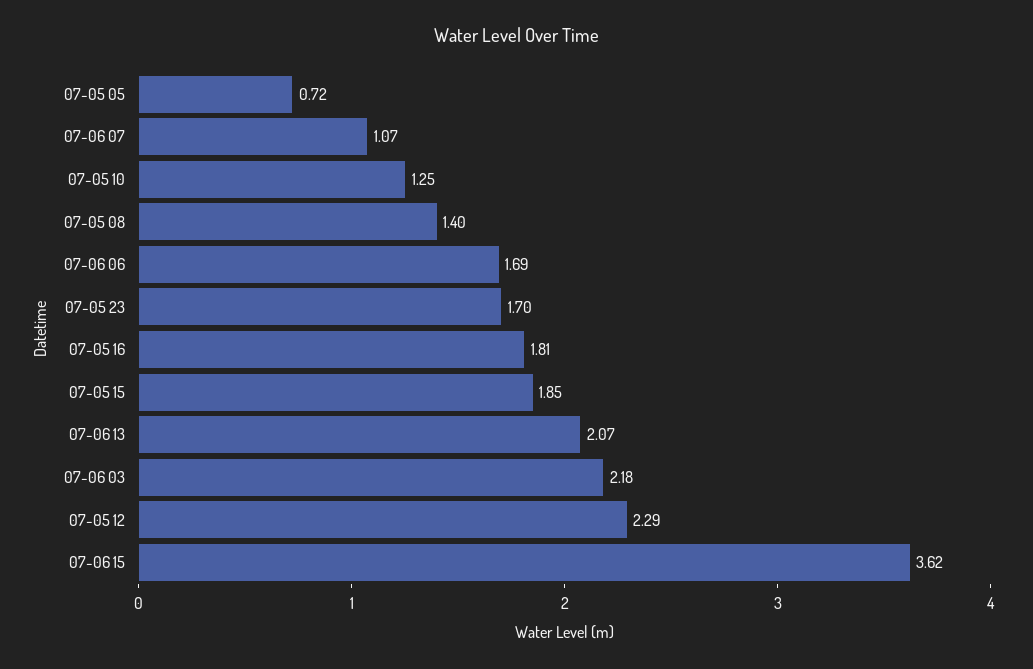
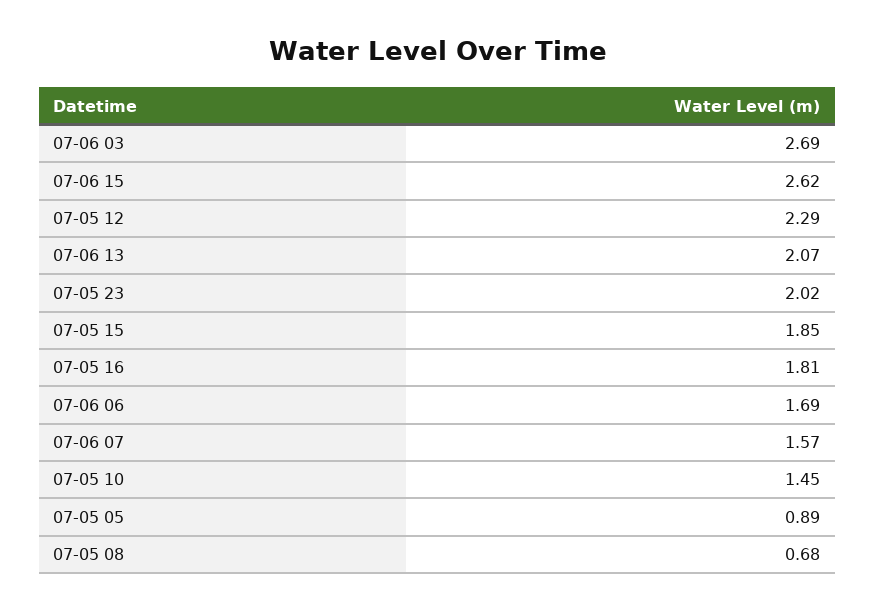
  {
-   "07-05 05": 0.72,
+   "07-05 05": 0.89,
-   "07-06 07": 1.07,
+   "07-06 07": 1.57,
-   "07-05 10": 1.25,
+   "07-05 10": 1.45,
-   "07-05 08": 1.4,
+   "07-05 08": 0.68,
    "07-06 06": 1.69,
-   "07-05 23": 1.7,
+   "07-05 23": 2.02,
    "07-05 16": 1.81,
    "07-05 15": 1.85,
    "07-06 13": 2.07,
-   "07-06 03": 2.18,
+   "07-06 03": 2.69,
    "07-05 12": 2.29,
-   "07-06 15": 3.62
+   "07-06 15": 2.62
  }

